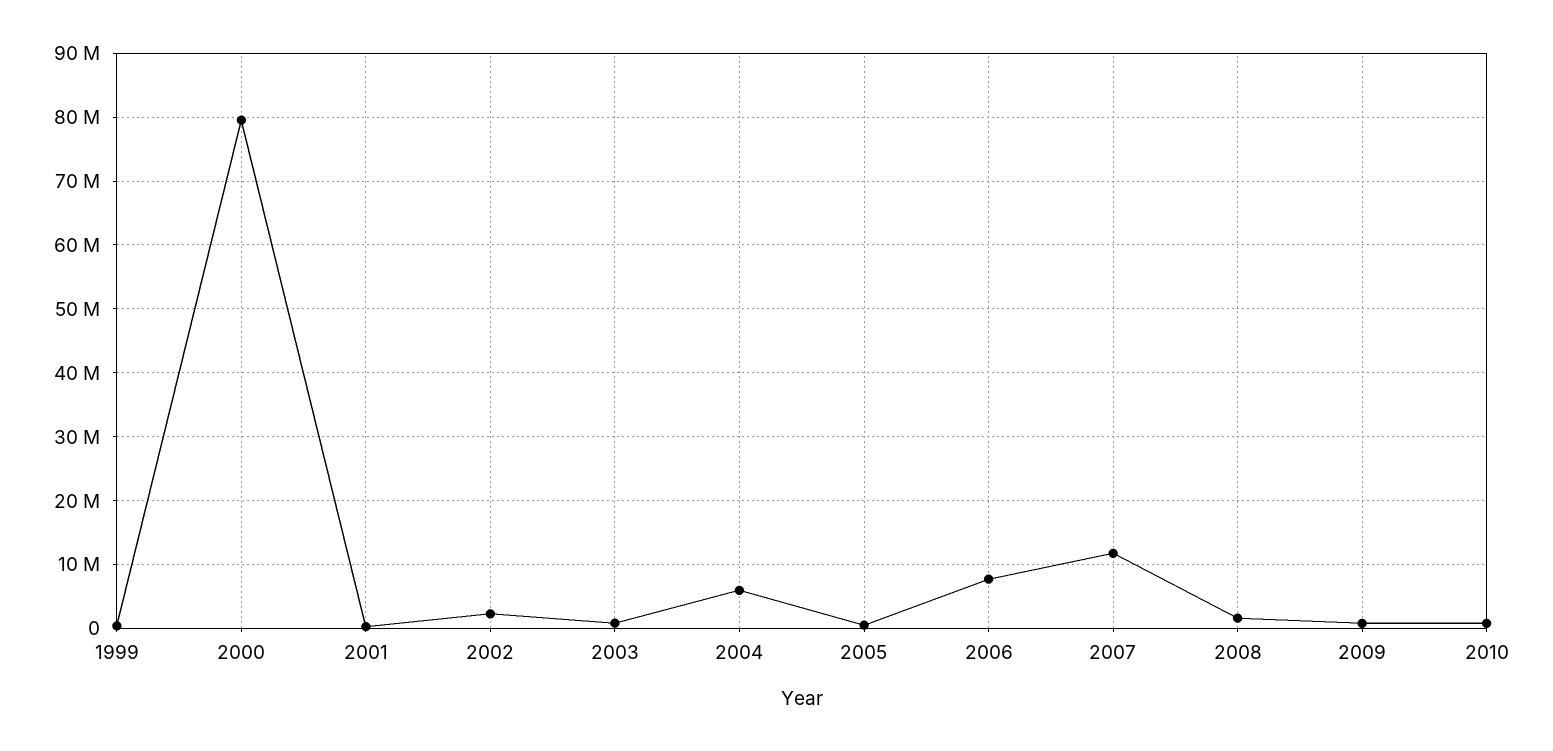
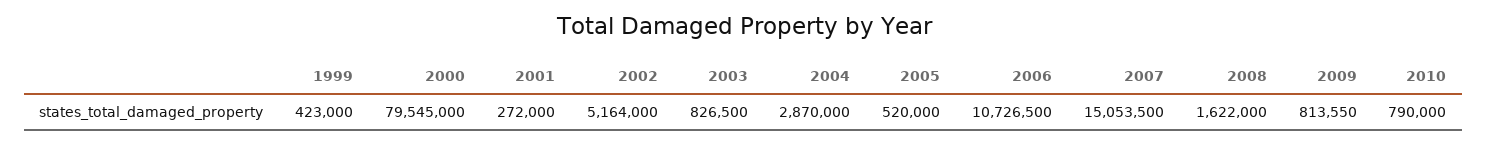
  {
    "1999": 423000,
    "2000": 79545000,
    "2001": 272000,
-   "2002": 2000000,
+   "2002": 5164000,
    "2003": 826500,
-   "2004": 6000000,
+   "2004": 2870000,
    "2005": 520000,
-   "2006": 8000000,
+   "2006": 10726500,
-   "2007": 12000000,
+   "2007": 15053500,
    "2008": 1622000,
    "2009": 813550,
    "2010": 790000
  }

